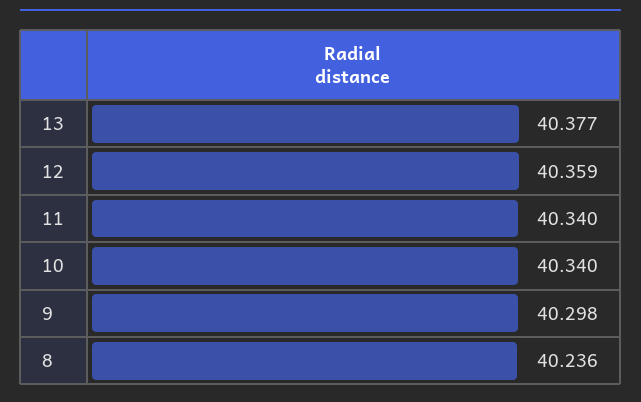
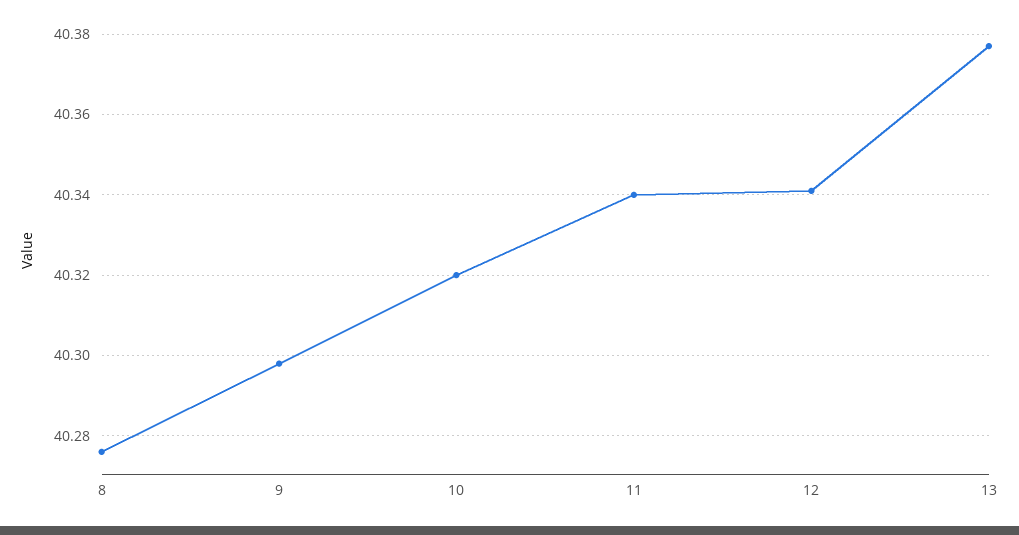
  {
    "13": 40.377,
-   "12": 40.359,
+   "12": 40.34,
    "11": 40.34,
-   "10": 40.34,
+   "10": 40.32,
    "9": 40.298,
-   "8": 40.236
+   "8": 40.275
  }

